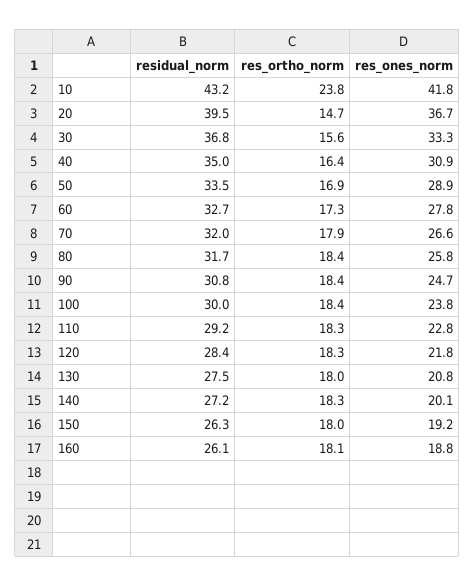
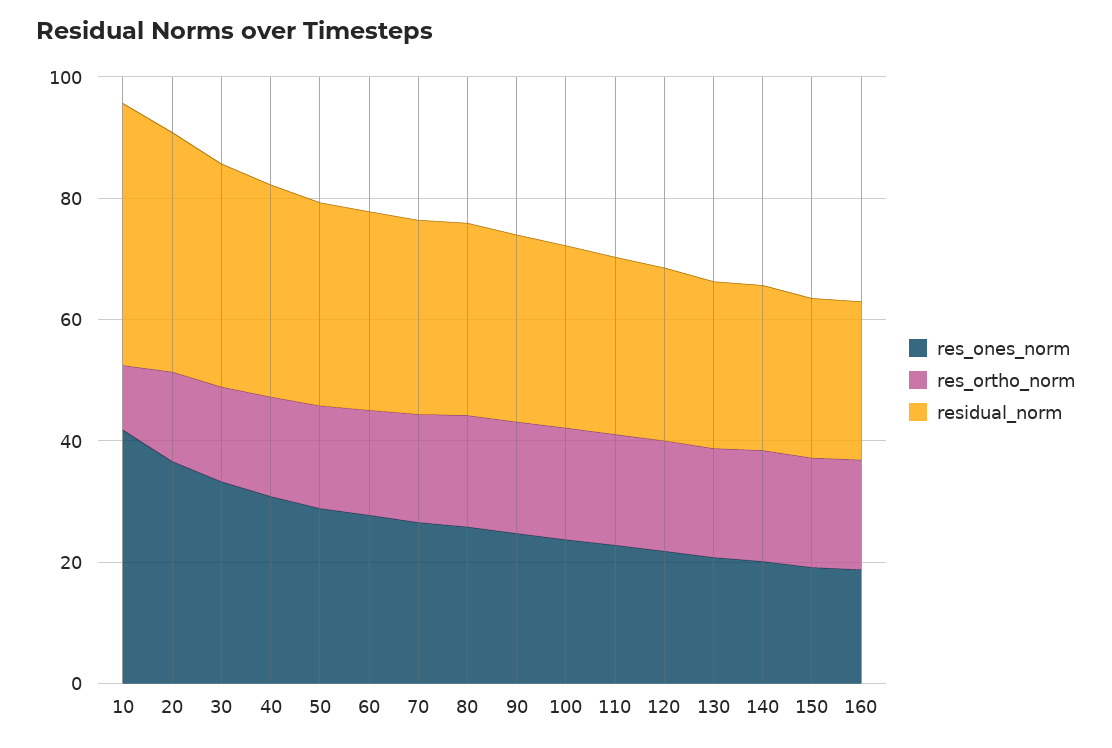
  {
    "residual_norm": {
      "10": 43.2,
      "20": 39.5,
      "30": 36.8,
      "40": 35,
      "50": 33.5,
      "60": 32.7,
      "70": 32,
      "80": 31.7,
      "90": 30.8,
      "100": 30,
      "110": 29.2,
      "120": 28.4,
      "130": 27.5,
      "140": 27.2,
      "150": 26.3,
      "160": 26.1
    },
    "res_ortho_norm": {
-     "10": 23.8,
+     "10": 10,
      "20": 14.7,
      "30": 15.6,
      "40": 16.4,
      "50": 16.9,
      "60": 17.3,
      "70": 17.9,
      "80": 18.4,
      "90": 18.4,
      "100": 18.4,
      "110": 18.3,
      "120": 18.3,
      "130": 18,
      "140": 18.3,
      "150": 18,
      "160": 18.1
    },
    "res_ones_norm": {
      "10": 41.8,
      "20": 36.7,
      "30": 33.3,
      "40": 30.9,
      "50": 28.9,
      "60": 27.8,
      "70": 26.6,
      "80": 25.8,
      "90": 24.7,
      "100": 23.8,
      "110": 22.8,
      "120": 21.8,
      "130": 20.8,
      "140": 20.1,
      "150": 19.2,
      "160": 18.8
    }
  }

